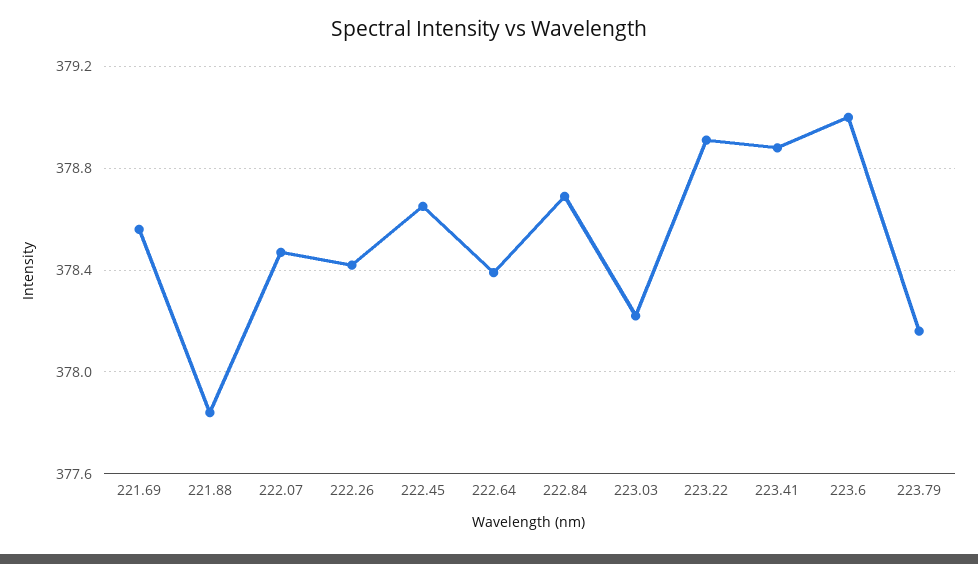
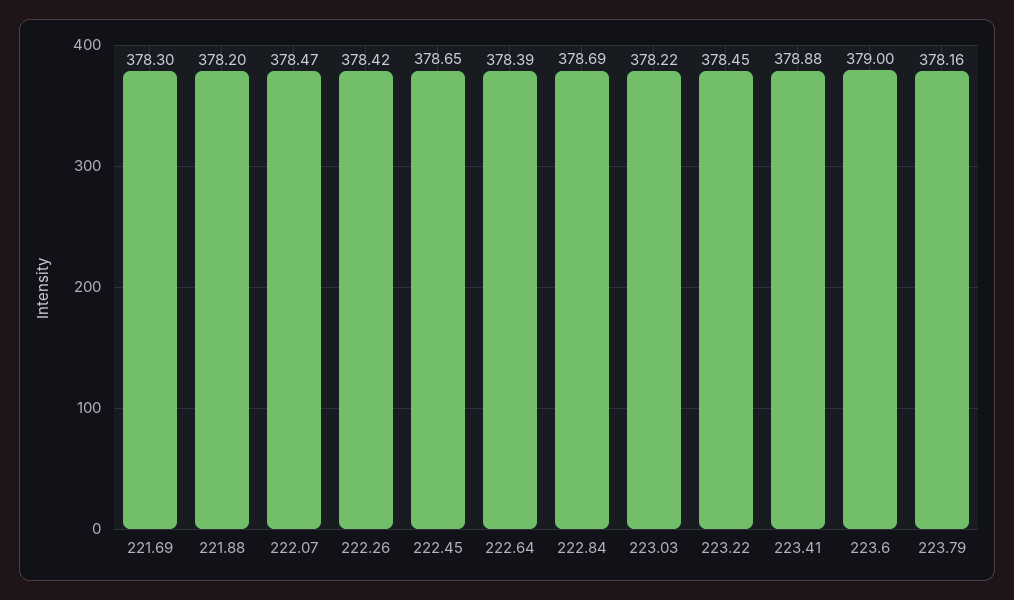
  {
-   "221.69": 378.55,
+   "221.69": 378.3,
-   "221.88": 377.85,
+   "221.88": 378.2,
    "222.07": 378.47,
    "222.26": 378.42,
    "222.45": 378.65,
    "222.64": 378.39,
    "222.84": 378.69,
    "223.03": 378.22,
-   "223.22": 378.9,
+   "223.22": 378.45,
    "223.41": 378.88,
    "223.6": 379,
    "223.79": 378.16
  }

